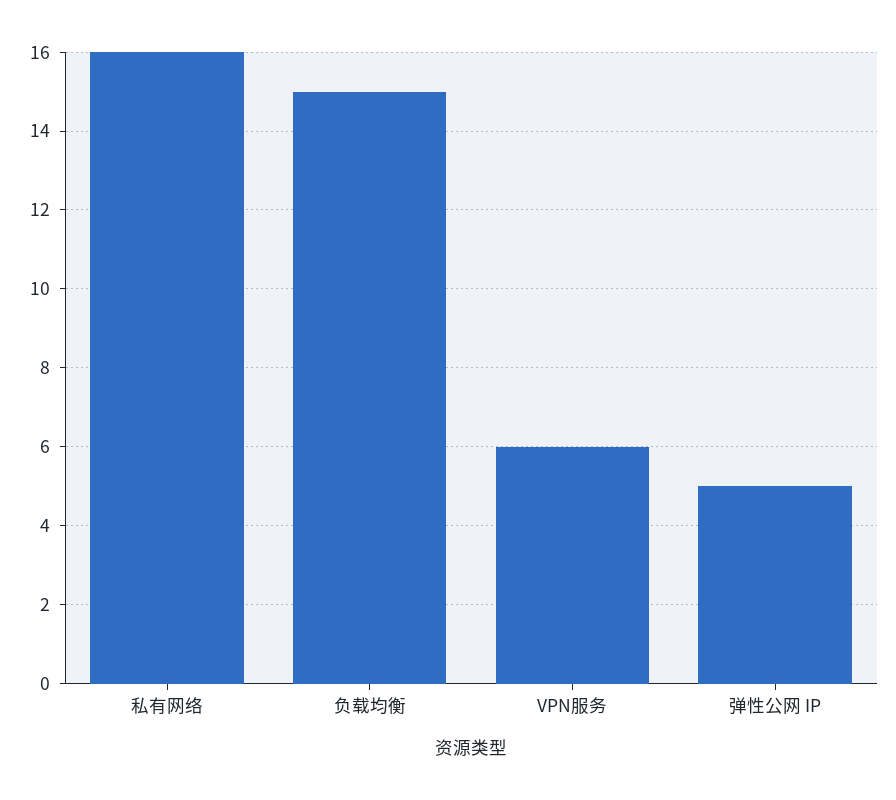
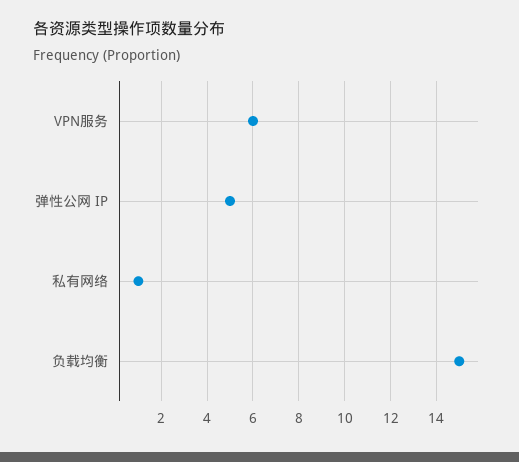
  {
-   "私有网络": 16,
+   "私有网络": 1,
    "负载均衡": 15,
    "VPN服务": 6,
    "弹性公网 IP": 5
  }

